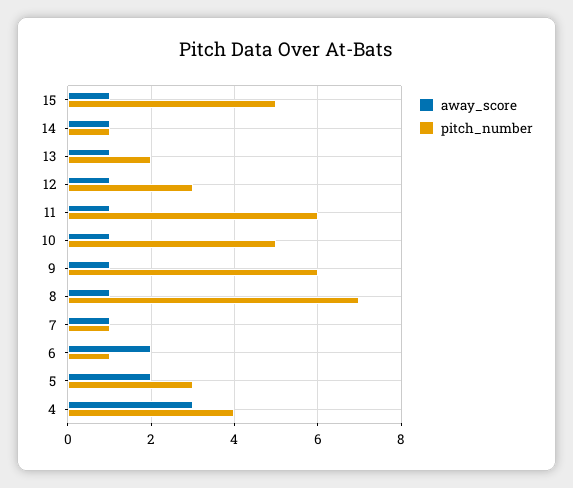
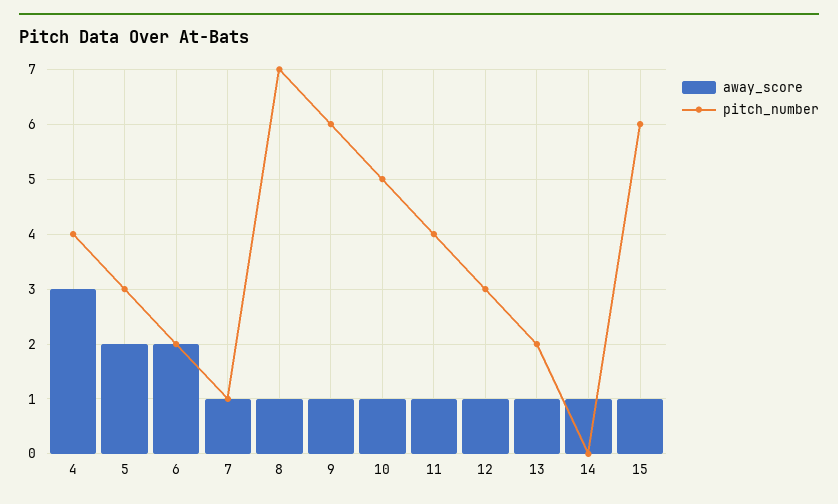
  {
    "away_score": {
      "15": 1,
      "14": 1,
      "13": 1,
      "12": 1,
      "11": 1,
      "10": 1,
      "9": 1,
      "8": 1,
      "7": 1,
      "6": 2,
      "5": 2,
      "4": 3
    },
    "pitch_number": {
-     "15": 5,
+     "15": 6,
-     "14": 1,
+     "14": 0,
      "13": 2,
      "12": 3,
-     "11": 6,
+     "11": 4,
      "10": 5,
      "9": 6,
      "8": 7,
      "7": 1,
-     "6": 1,
+     "6": 2,
      "5": 3,
      "4": 4
    }
  }

